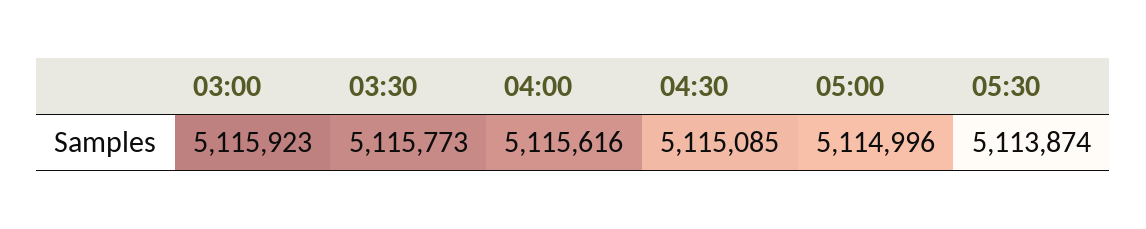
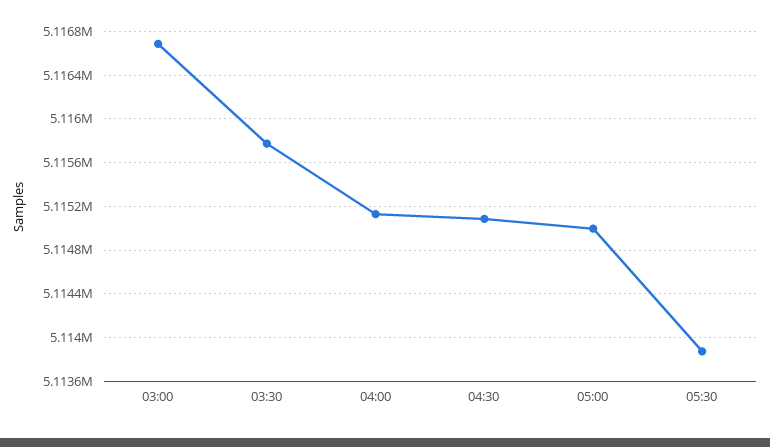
  {
-   "03:00": 5115923,
+   "03:00": 5116700,
    "03:30": 5115773,
-   "04:00": 5115616,
+   "04:00": 5115100,
    "04:30": 5115085,
    "05:00": 5114996,
    "05:30": 5113874
  }

